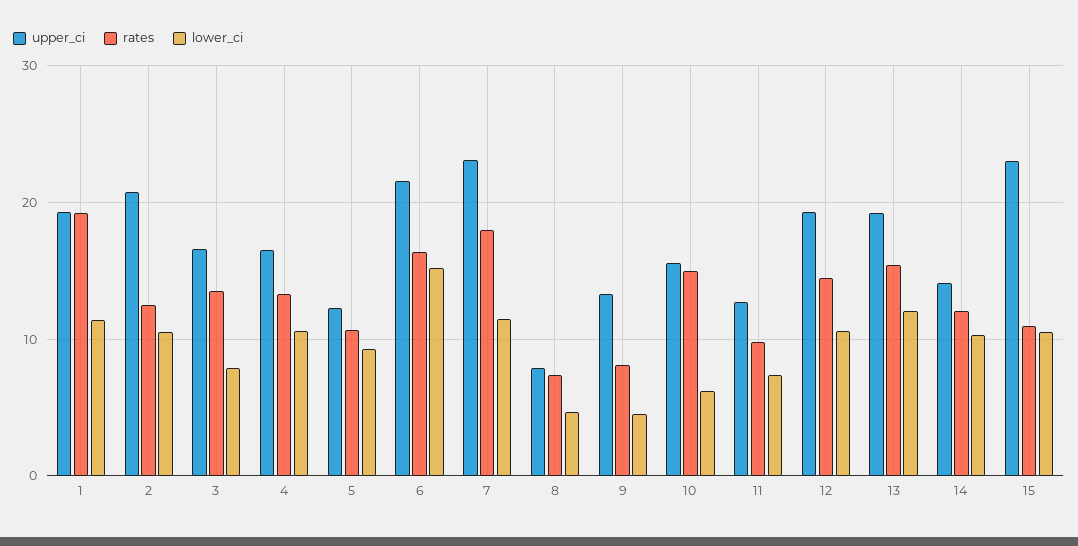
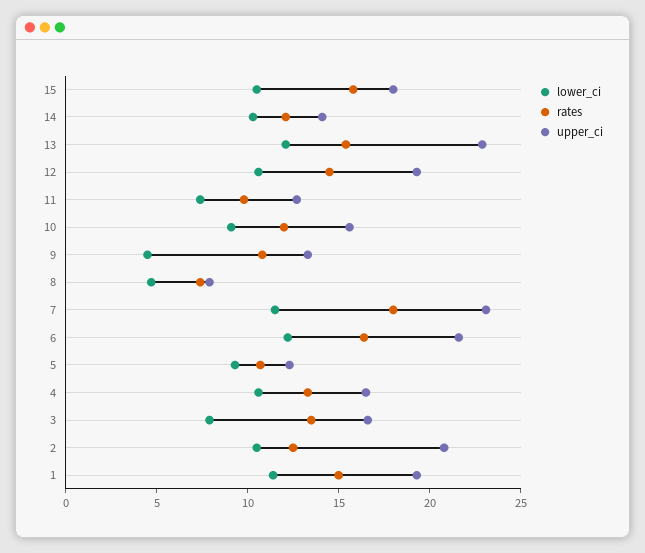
  {
    "upper_ci": {
      "1": 19,
      "2": 21,
      "3": 17,
      "4": 17,
      "5": 12,
      "6": 22,
      "7": 23,
      "8": 8,
      "9": 13,
      "10": 16,
      "11": 13,
      "12": 19,
-     "13": 19,
+     "13": 23,
      "14": 14,
-     "15": 23
+     "15": 18
    },
    "rates": {
-     "1": 19,
+     "1": 15,
      "2": 13,
      "3": 14,
      "4": 13,
      "5": 11,
      "6": 16,
      "7": 18,
      "8": 7,
-     "9": 8,
+     "9": 11,
-     "10": 15,
+     "10": 12,
      "11": 10,
      "12": 15,
      "13": 15,
      "14": 12,
-     "15": 11
+     "15": 16
    },
    "lower_ci": {
      "1": 11,
      "2": 11,
      "3": 8,
      "4": 11,
      "5": 9,
-     "6": 15,
+     "6": 12,
      "7": 12,
      "8": 5,
      "9": 5,
-     "10": 6,
+     "10": 9,
      "11": 7,
      "12": 11,
      "13": 12,
      "14": 10,
      "15": 11
    }
  }

